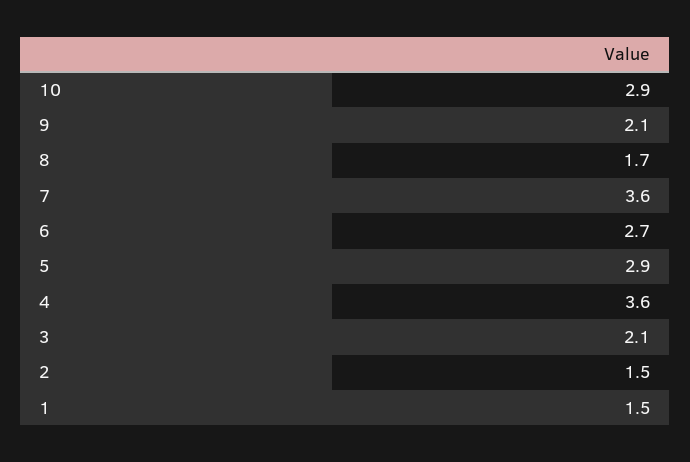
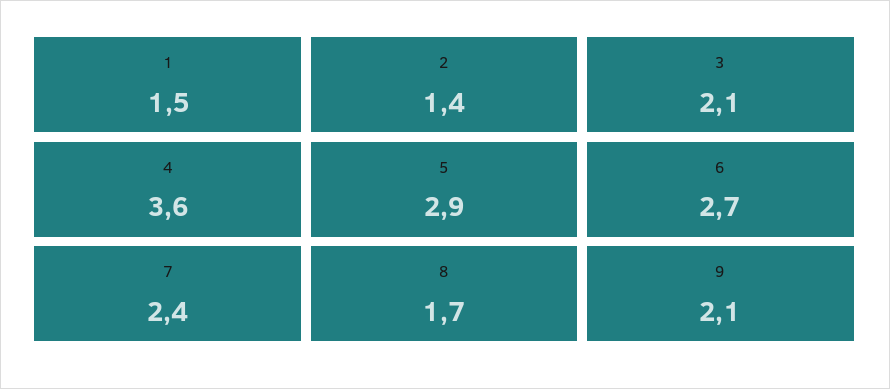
  {
-   "10": 2.9,
    "9": 2.1,
    "8": 1.7,
-   "7": 3.6,
+   "7": 2.4,
    "6": 2.7,
    "5": 2.9,
    "4": 3.6,
    "3": 2.1,
-   "2": 1.5,
+   "2": 1.4,
    "1": 1.5
  }

